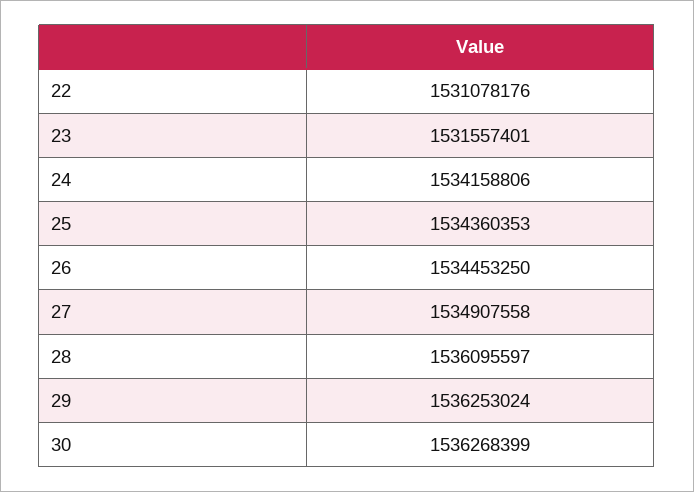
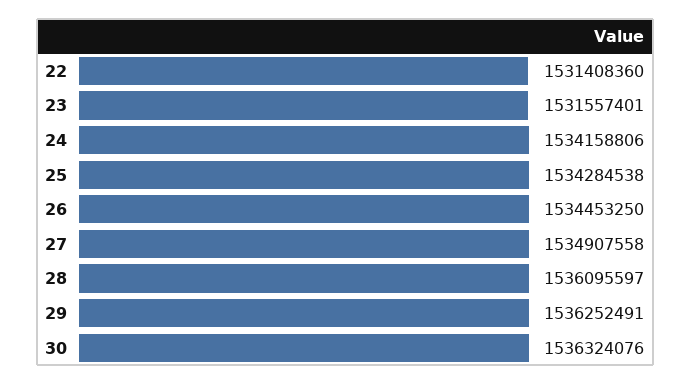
  {
-   "22": 1531078176,
+   "22": 1531408360,
    "23": 1531557401,
    "24": 1534158806,
-   "25": 1534360353,
+   "25": 1534284538,
    "26": 1534453250,
    "27": 1534907558,
    "28": 1536095597,
-   "29": 1536253024,
+   "29": 1536252491,
-   "30": 1536268399
+   "30": 1536324076
  }

